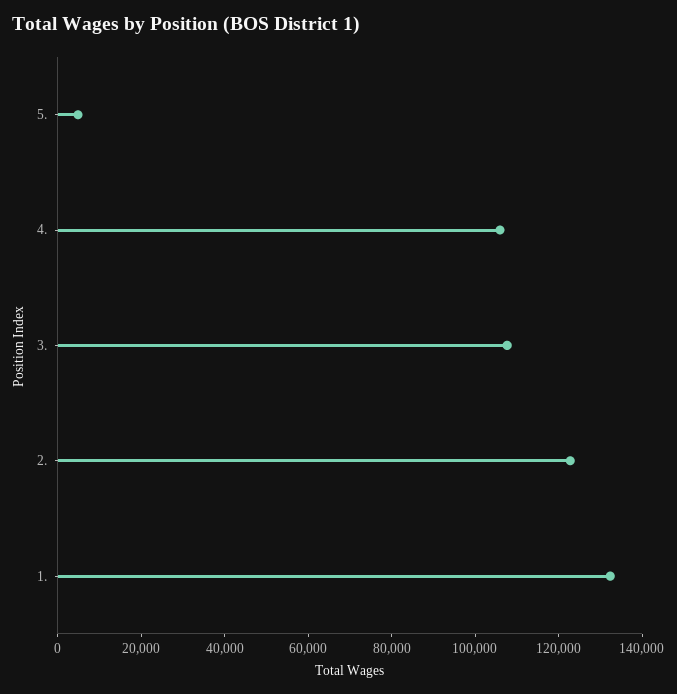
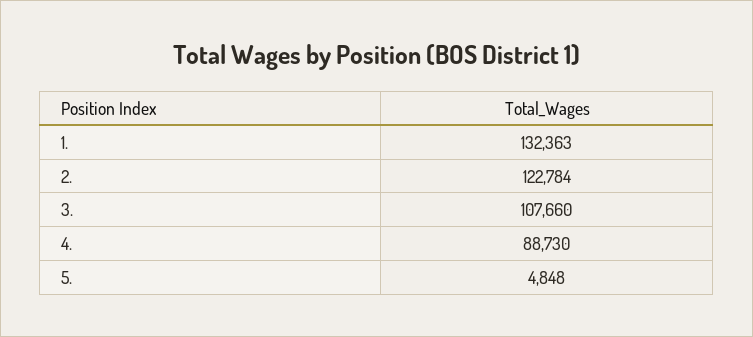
  {
    "5.": 4848,
-   "4.": 105000,
+   "4.": 88730,
    "3.": 107660,
    "2.": 122784,
    "1.": 132363
  }

